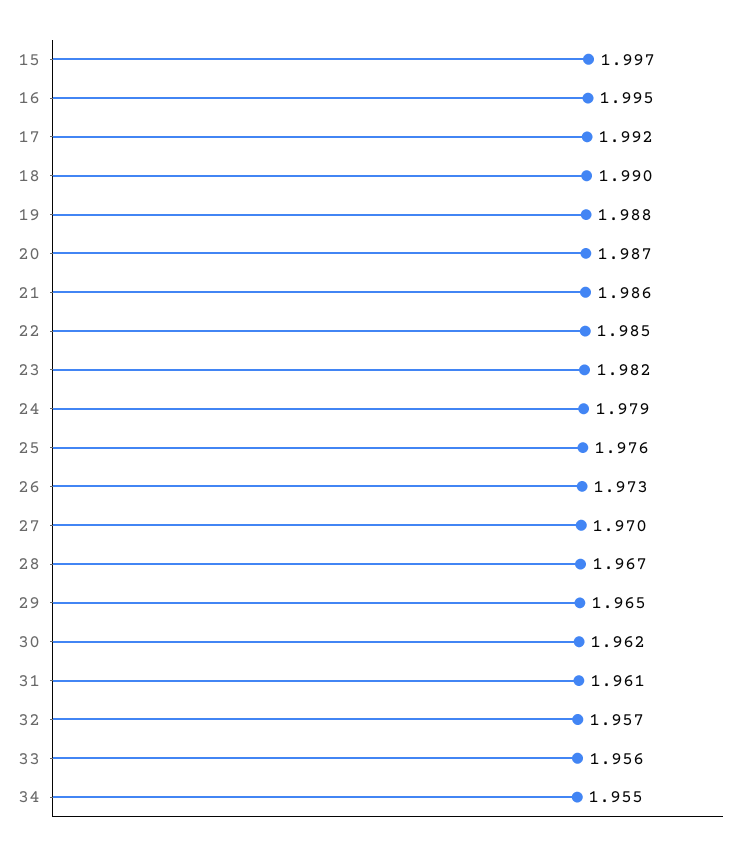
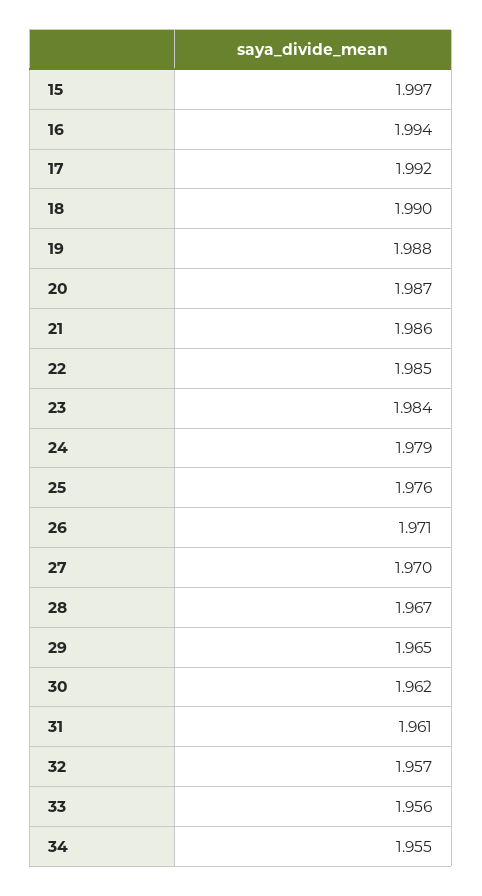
  {
    "15": 1.997,
-   "16": 1.995,
+   "16": 1.994,
    "17": 1.992,
    "18": 1.99,
    "19": 1.988,
    "20": 1.987,
    "21": 1.986,
    "22": 1.985,
-   "23": 1.982,
+   "23": 1.984,
    "24": 1.979,
    "25": 1.976,
-   "26": 1.973,
+   "26": 1.971,
    "27": 1.97,
    "28": 1.967,
    "29": 1.965,
    "30": 1.962,
    "31": 1.961,
    "32": 1.957,
    "33": 1.956,
    "34": 1.955
  }

